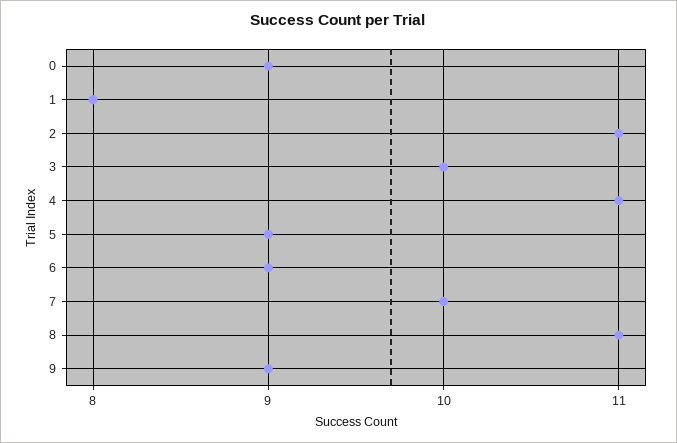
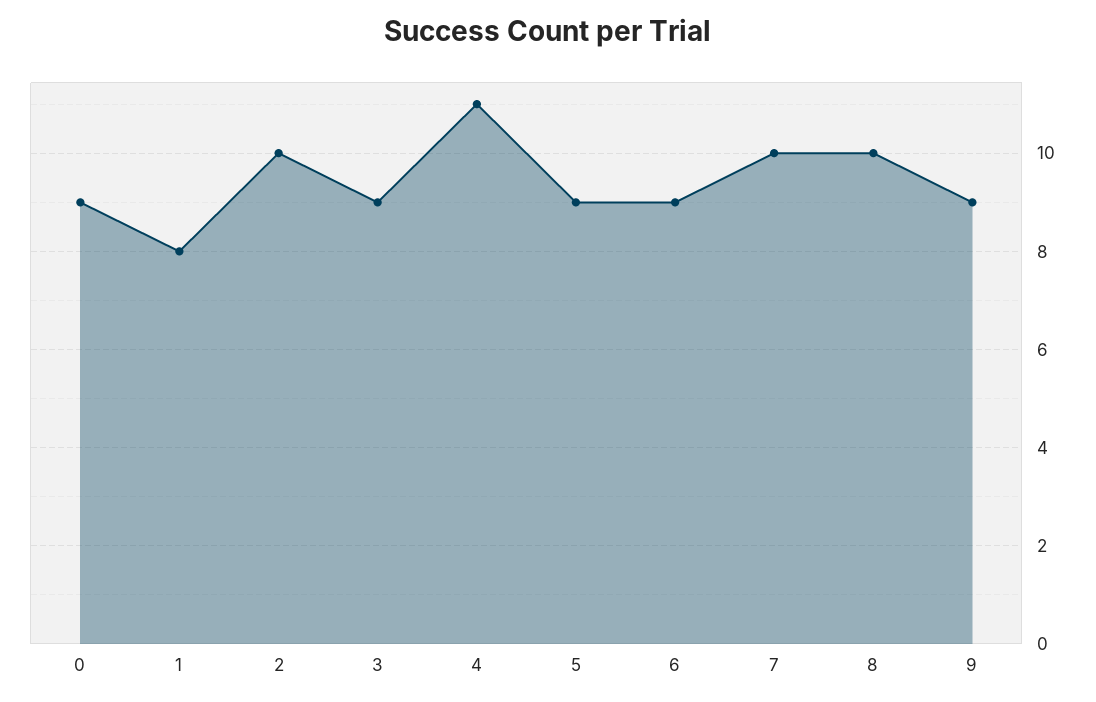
  {
    "0": 9,
    "1": 8,
-   "2": 11,
+   "2": 10,
-   "3": 10,
+   "3": 9,
    "4": 11,
    "5": 9,
    "6": 9,
    "7": 10,
-   "8": 11,
+   "8": 10,
    "9": 9
  }

